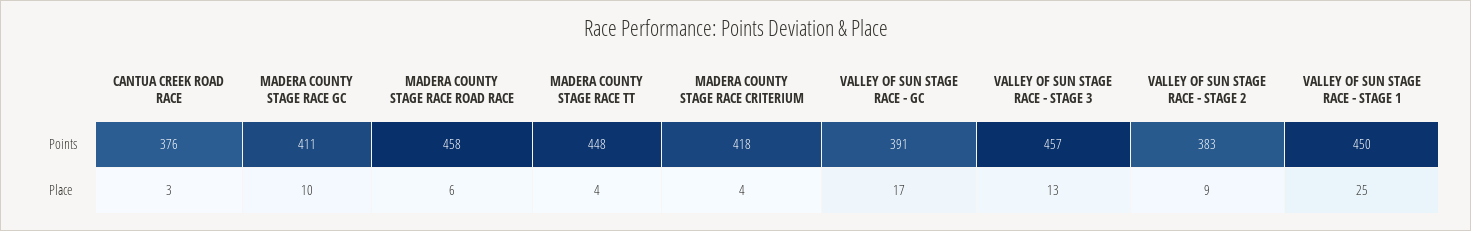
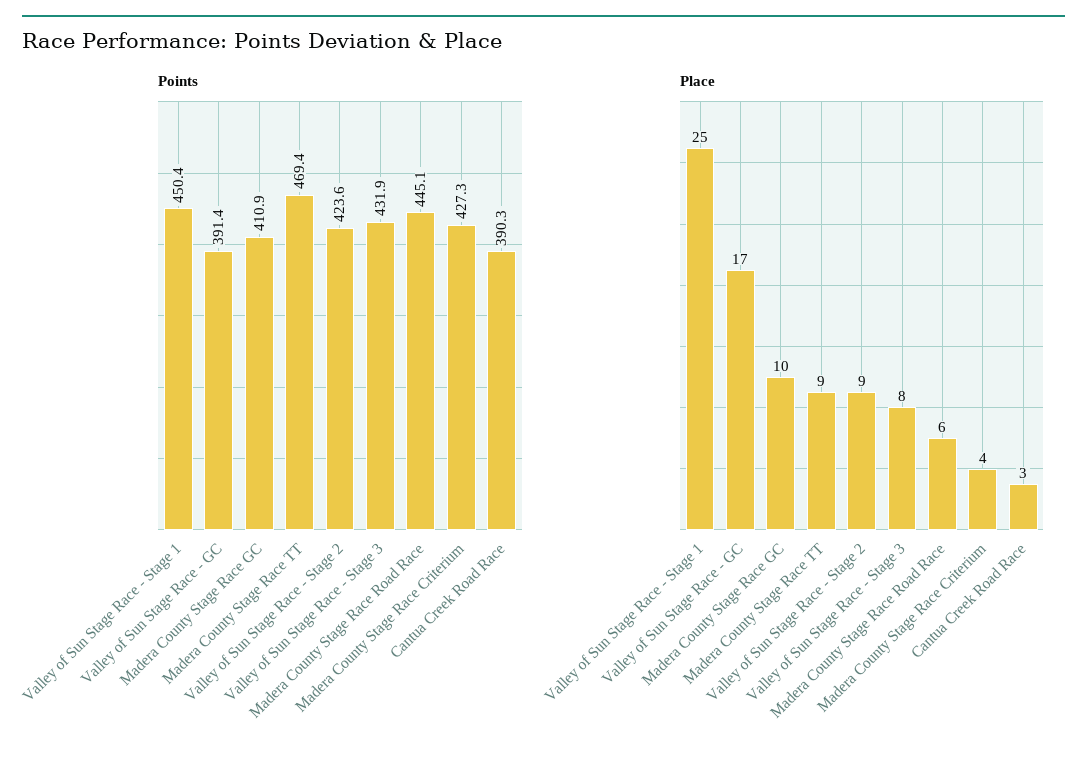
  {
    "Points": {
-     "CANTUA CREEK ROAD RACE": 376,
+     "CANTUA CREEK ROAD RACE": 390.3,
      "MADERA COUNTY STAGE RACE GC": 410.9,
-     "MADERA COUNTY STAGE RACE ROAD RACE": 458,
+     "MADERA COUNTY STAGE RACE ROAD RACE": 445.1,
-     "MADERA COUNTY STAGE RACE TT": 448,
+     "MADERA COUNTY STAGE RACE TT": 469.4,
-     "MADERA COUNTY STAGE RACE CRITERIUM": 418,
+     "MADERA COUNTY STAGE RACE CRITERIUM": 427.3,
      "VALLEY OF SUN STAGE RACE - GC": 391.4,
-     "VALLEY OF SUN STAGE RACE - STAGE 3": 457,
+     "VALLEY OF SUN STAGE RACE - STAGE 3": 431.9,
-     "VALLEY OF SUN STAGE RACE - STAGE 2": 383,
+     "VALLEY OF SUN STAGE RACE - STAGE 2": 423.6,
      "VALLEY OF SUN STAGE RACE - STAGE 1": 450.4
    },
    "Place": {
      "CANTUA CREEK ROAD RACE": 3,
      "MADERA COUNTY STAGE RACE GC": 10,
      "MADERA COUNTY STAGE RACE ROAD RACE": 6,
-     "MADERA COUNTY STAGE RACE TT": 4,
+     "MADERA COUNTY STAGE RACE TT": 9,
      "MADERA COUNTY STAGE RACE CRITERIUM": 4,
      "VALLEY OF SUN STAGE RACE - GC": 17,
-     "VALLEY OF SUN STAGE RACE - STAGE 3": 13,
+     "VALLEY OF SUN STAGE RACE - STAGE 3": 8,
      "VALLEY OF SUN STAGE RACE - STAGE 2": 9,
      "VALLEY OF SUN STAGE RACE - STAGE 1": 25
    }
  }

